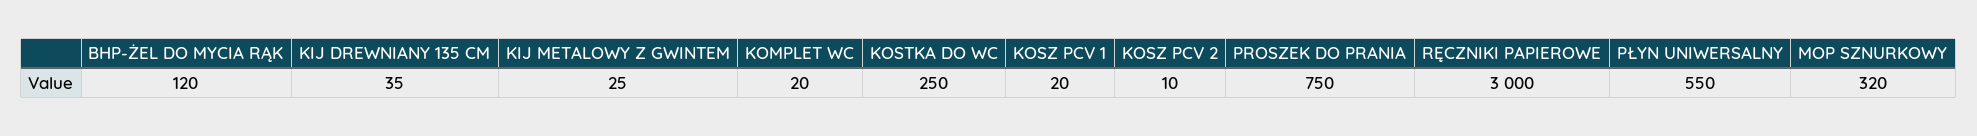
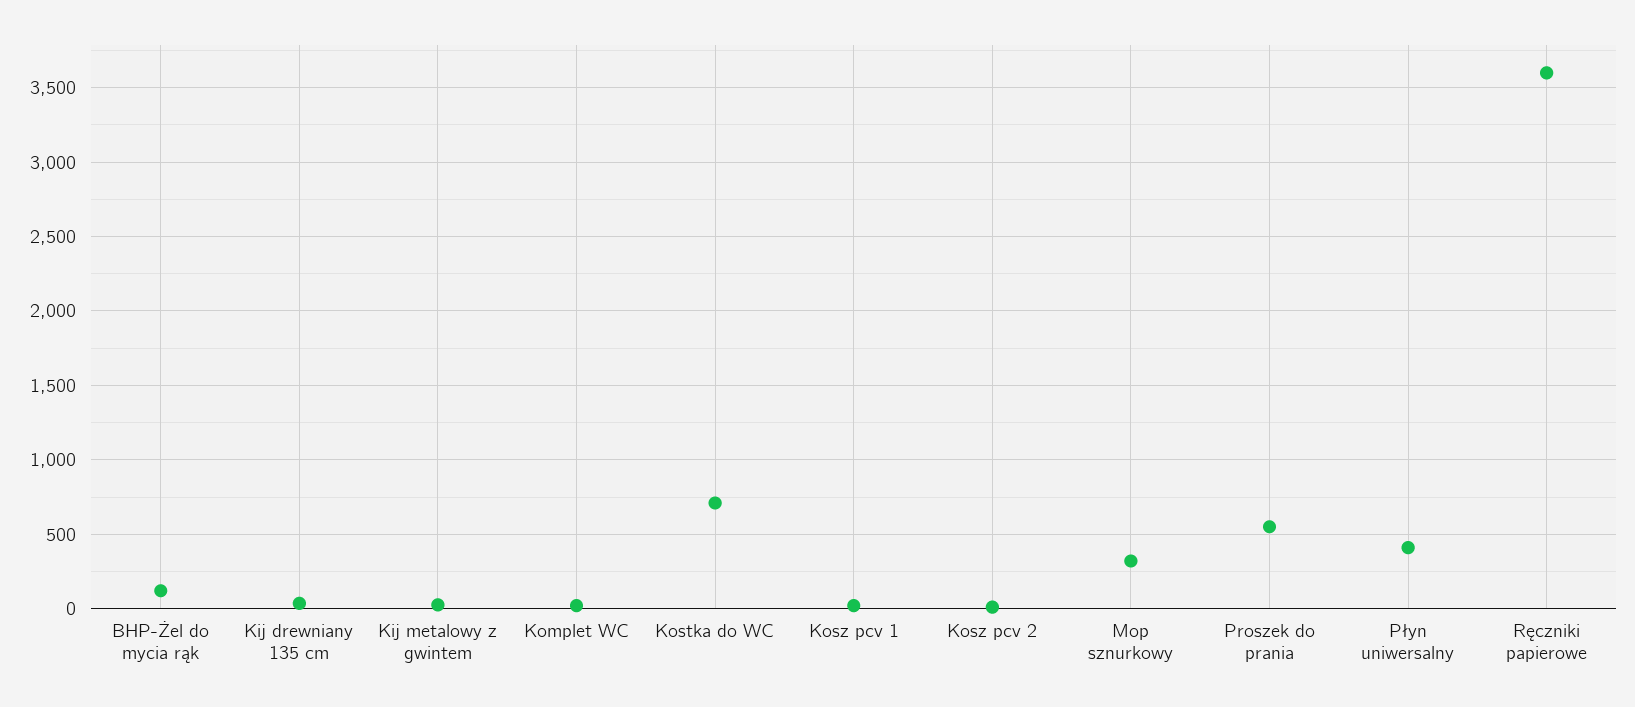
  {
    "BHP-ŻEL DO MYCIA RĄK": 120,
    "KIJ DREWNIANY 135 CM": 35,
    "KIJ METALOWY Z GWINTEM": 25,
    "KOMPLET WC": 20,
-   "KOSTKA DO WC": 250,
+   "KOSTKA DO WC": 700,
    "KOSZ PCV 1": 20,
    "KOSZ PCV 2": 10,
-   "PROSZEK DO PRANIA": 750,
+   "PROSZEK DO PRANIA": 550,
-   "RĘCZNIKI PAPIEROWE": 3000,
+   "RĘCZNIKI PAPIEROWE": 3600,
-   "PŁYN UNIWERSALNY": 550,
+   "PŁYN UNIWERSALNY": 400,
    "MOP SZNURKOWY": 320
  }

